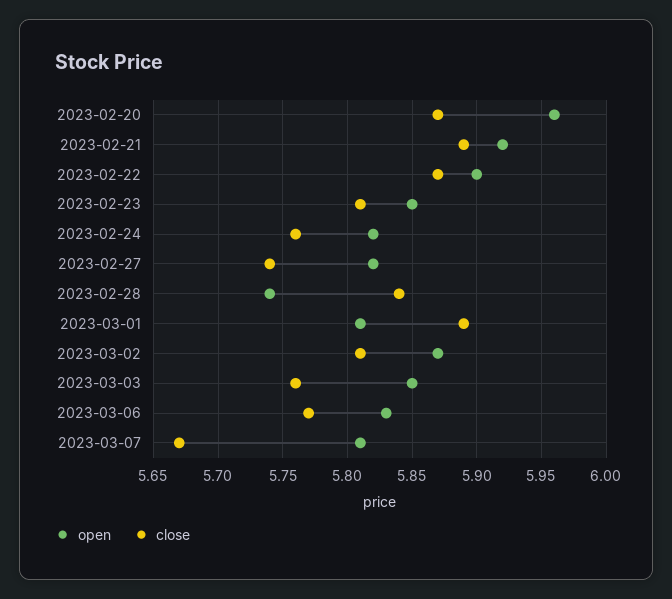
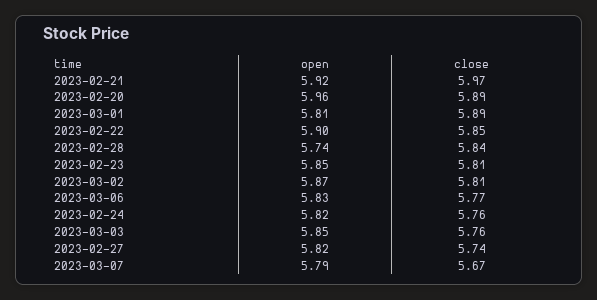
  {
    "open": {
      "2023-02-20": 5.96,
      "2023-02-21": 5.92,
      "2023-02-22": 5.9,
      "2023-02-23": 5.85,
      "2023-02-24": 5.82,
      "2023-02-27": 5.82,
      "2023-02-28": 5.74,
      "2023-03-01": 5.81,
      "2023-03-02": 5.87,
      "2023-03-03": 5.85,
      "2023-03-06": 5.83,
-     "2023-03-07": 5.81
+     "2023-03-07": 5.79
    },
    "close": {
-     "2023-02-20": 5.87,
+     "2023-02-20": 5.89,
-     "2023-02-21": 5.89,
+     "2023-02-21": 5.97,
-     "2023-02-22": 5.87,
+     "2023-02-22": 5.85,
      "2023-02-23": 5.81,
      "2023-02-24": 5.76,
      "2023-02-27": 5.74,
      "2023-02-28": 5.84,
      "2023-03-01": 5.89,
      "2023-03-02": 5.81,
      "2023-03-03": 5.76,
      "2023-03-06": 5.77,
      "2023-03-07": 5.67
    }
  }

